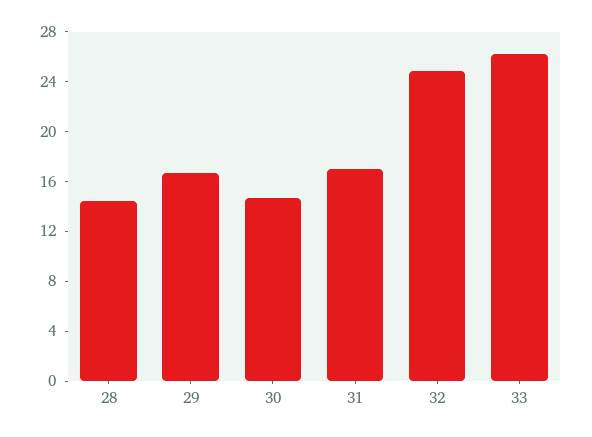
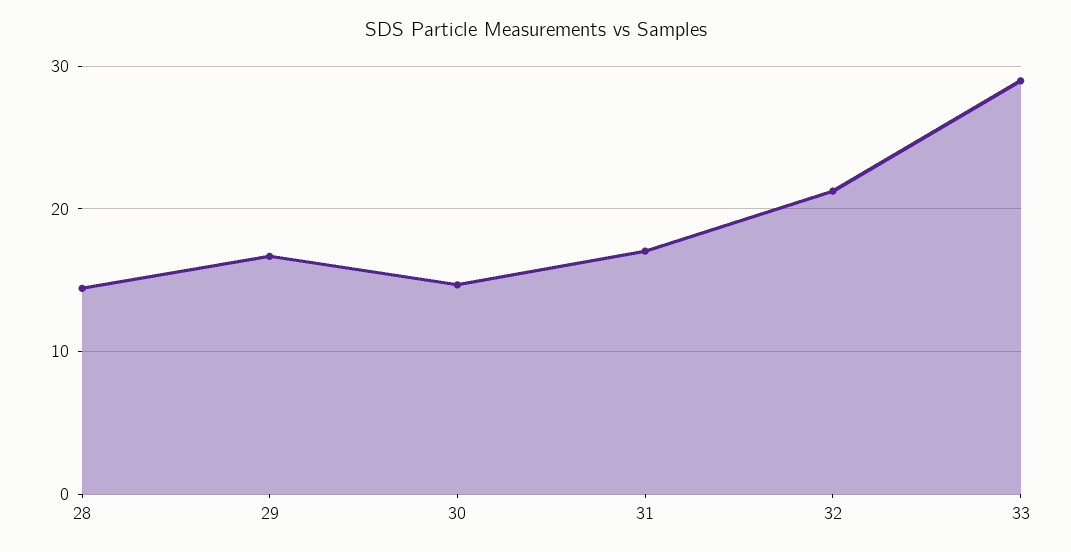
  {
    "28": 14,
    "29": 17,
    "30": 15,
    "31": 17,
-   "32": 25,
+   "32": 21,
-   "33": 26
+   "33": 29
  }

